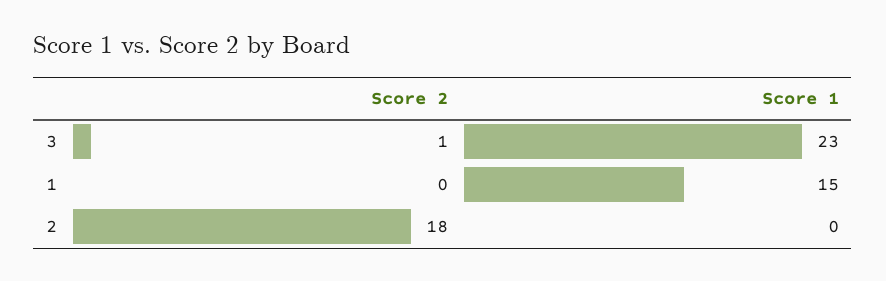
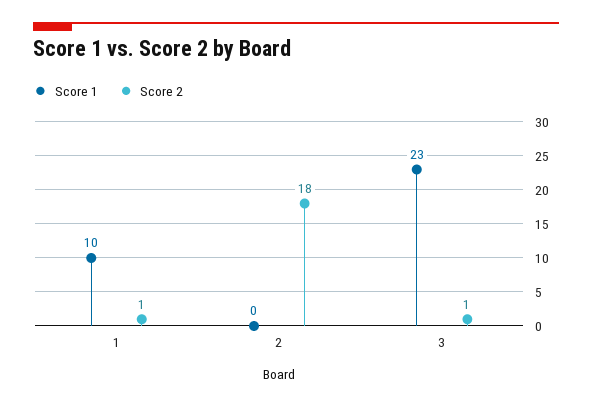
  {
    "Score 2": {
      "3": 1,
-     "1": 0,
+     "1": 1,
      "2": 18
    },
    "Score 1": {
      "3": 23,
-     "1": 15,
+     "1": 10,
      "2": 0
    }
  }

